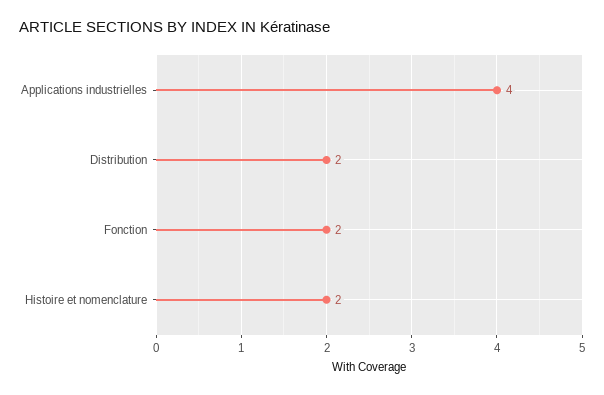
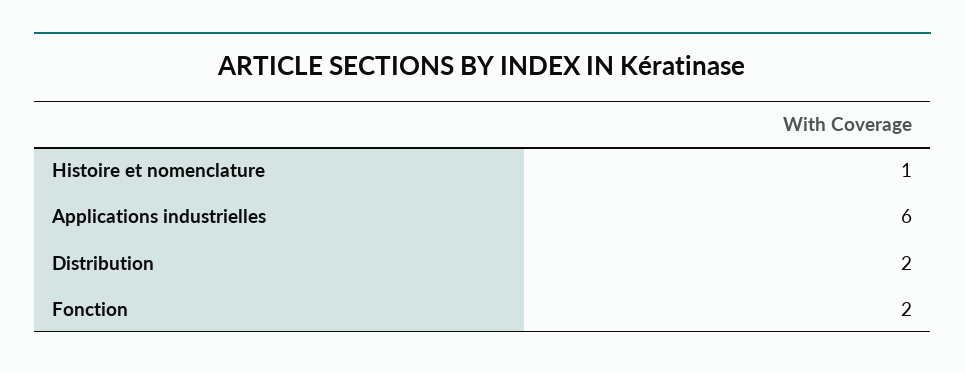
  {
-   "Applications industrielles": 4,
+   "Applications industrielles": 6,
    "Distribution": 2,
    "Fonction": 2,
-   "Histoire et nomenclature": 2
+   "Histoire et nomenclature": 1
  }

